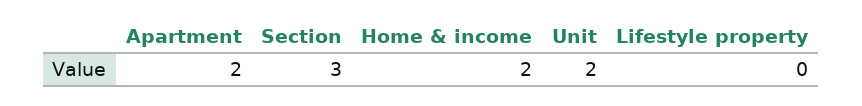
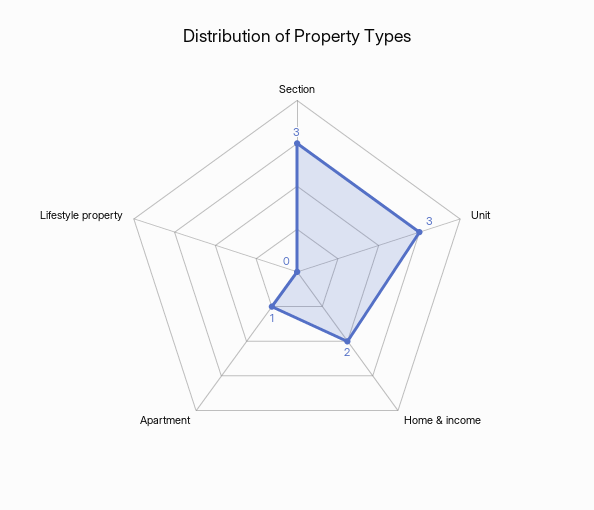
  {
-   "Apartment": 2,
+   "Apartment": 1,
    "Section": 3,
    "Home & income": 2,
-   "Unit": 2,
+   "Unit": 3,
    "Lifestyle property": 0
  }

